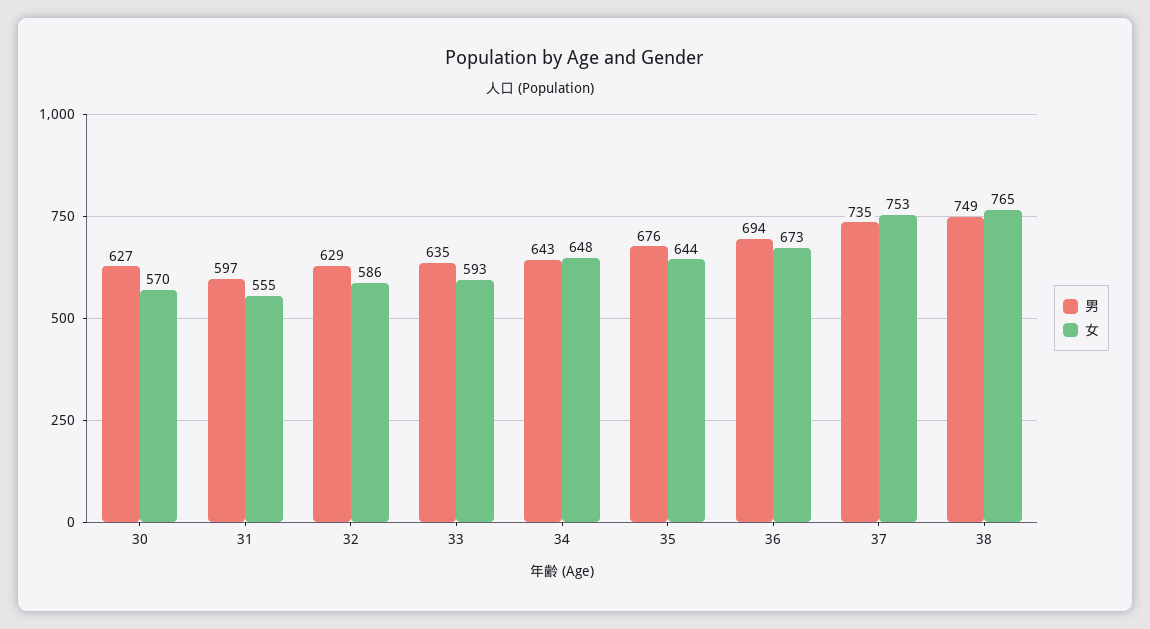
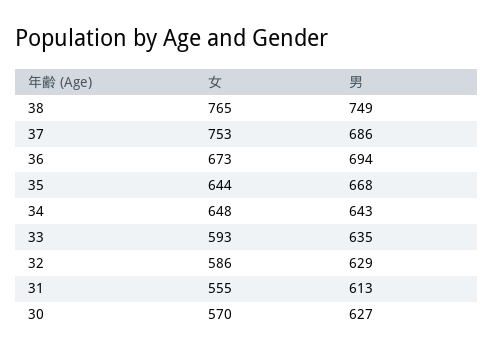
  {
    "男": {
      "30": 627,
-     "31": 597,
+     "31": 613,
      "32": 629,
      "33": 635,
      "34": 643,
-     "35": 676,
+     "35": 668,
      "36": 694,
-     "37": 735,
+     "37": 686,
      "38": 749
    },
    "女": {
      "30": 570,
      "31": 555,
      "32": 586,
      "33": 593,
      "34": 648,
      "35": 644,
      "36": 673,
      "37": 753,
      "38": 765
    }
  }

